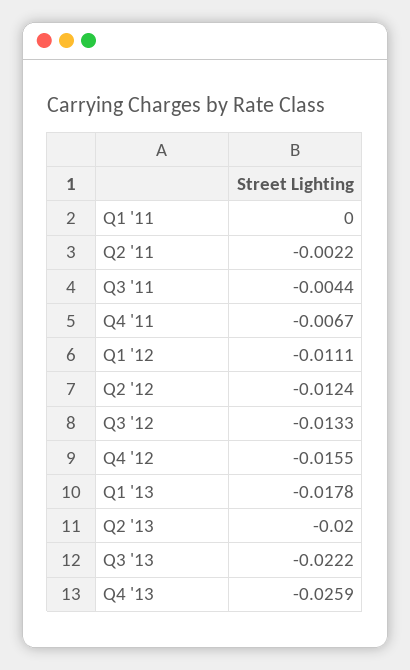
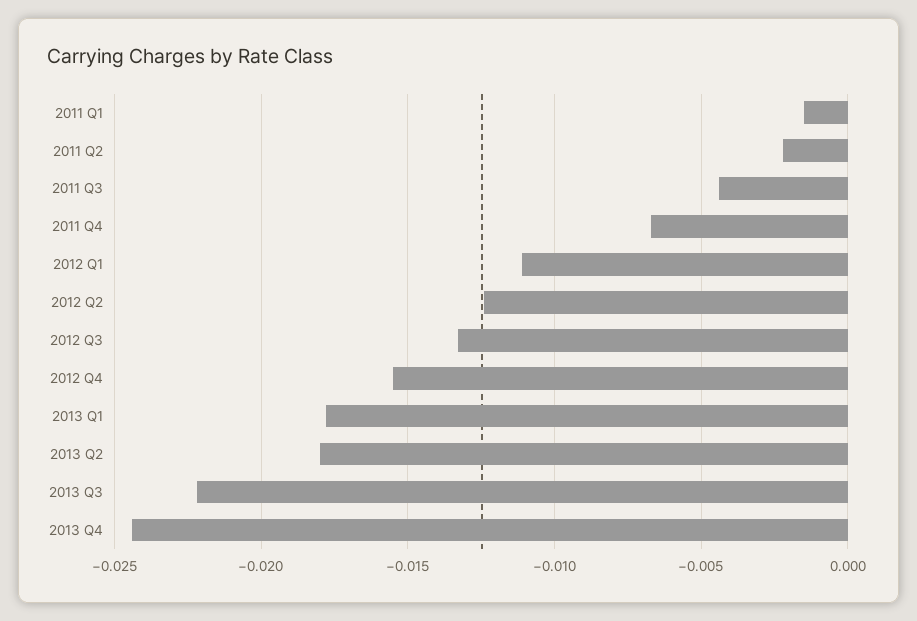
  {
-   "Q1 '11": 0,
+   "Q1 '11": -0.0015,
    "Q2 '11": -0.0022,
    "Q3 '11": -0.0044,
    "Q4 '11": -0.0067,
    "Q1 '12": -0.0111,
    "Q2 '12": -0.0124,
    "Q3 '12": -0.0133,
    "Q4 '12": -0.0155,
    "Q1 '13": -0.0178,
-   "Q2 '13": -0.02,
+   "Q2 '13": -0.018,
    "Q3 '13": -0.0222,
-   "Q4 '13": -0.0259
+   "Q4 '13": -0.0245
  }

